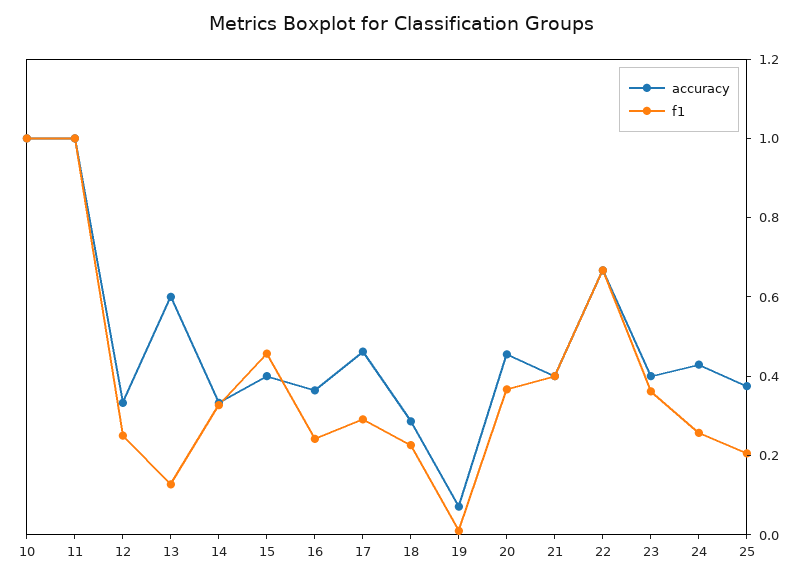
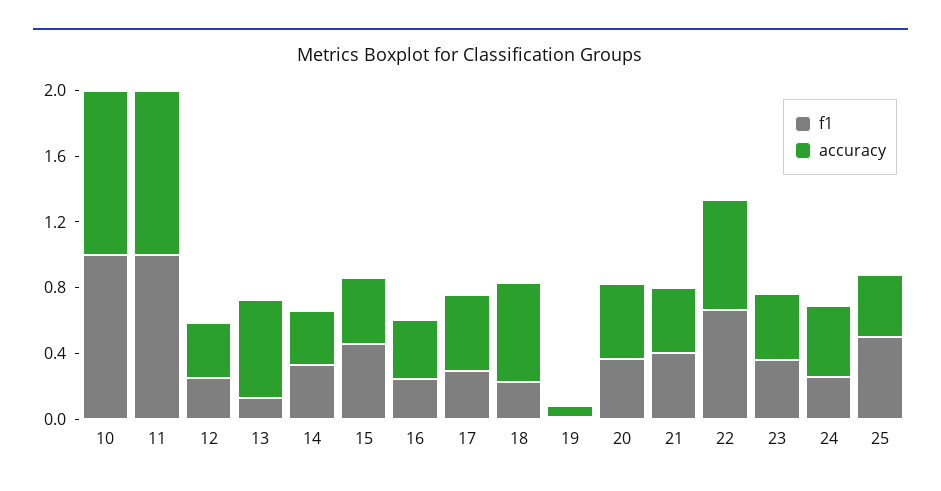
  {
    "accuracy": {
      "10": 1,
      "11": 1,
      "12": 0.35,
      "13": 0.6,
      "14": 0.35,
      "15": 0.4,
      "16": 0.35,
      "17": 0.45,
-     "18": 0.3,
+     "18": 0.6,
      "19": 0.05,
      "20": 0.45,
      "21": 0.4,
      "22": 0.65,
      "23": 0.4,
      "24": 0.45,
      "25": 0.4
    },
    "f1": {
      "10": 1,
      "11": 1,
      "12": 0.25,
      "13": 0.15,
      "14": 0.35,
      "15": 0.45,
      "16": 0.25,
      "17": 0.3,
      "18": 0.25,
      "19": 0,
      "20": 0.35,
      "21": 0.4,
      "22": 0.65,
      "23": 0.35,
      "24": 0.25,
-     "25": 0.2
+     "25": 0.5
    }
  }

